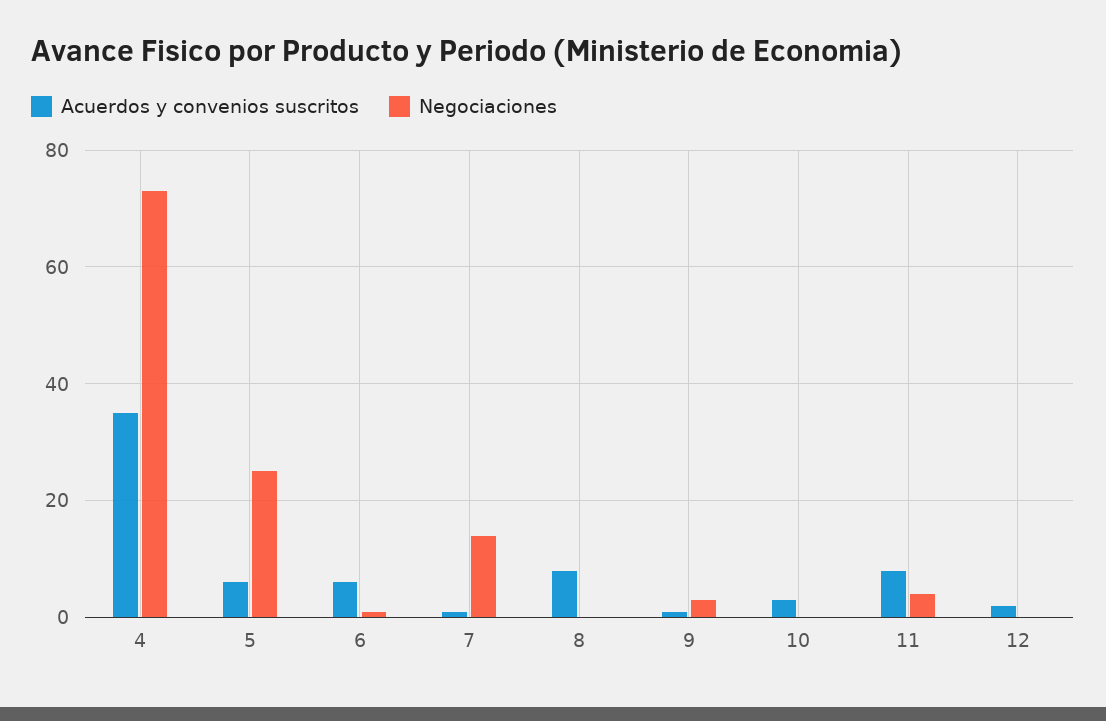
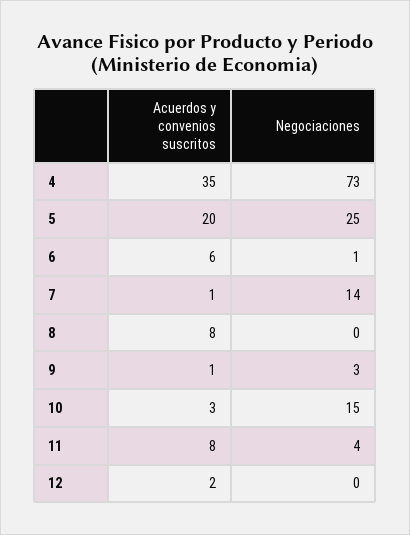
  {
    "Acuerdos y convenios suscritos": {
      "4": 35,
-     "5": 5,
+     "5": 20,
      "6": 6,
      "7": 1,
      "8": 8,
      "9": 1,
      "10": 3,
      "11": 8,
      "12": 2
    },
    "Negociaciones": {
      "4": 73,
      "5": 25,
      "6": 1,
      "7": 14,
      "8": 0,
      "9": 3,
-     "10": 0,
+     "10": 15,
      "11": 4,
      "12": 0
    }
  }

